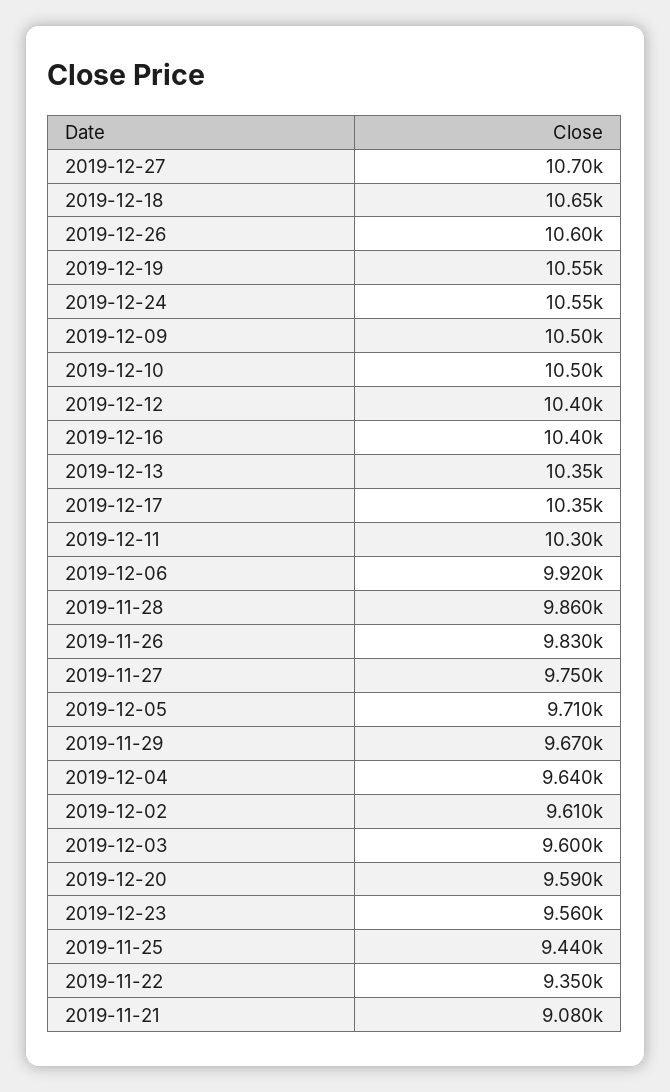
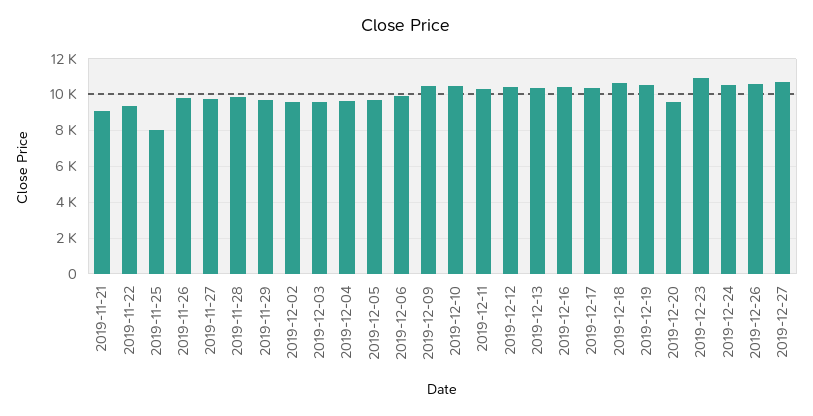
  {
    "2019-12-27": 10700,
    "2019-12-18": 10650,
    "2019-12-26": 10600,
    "2019-12-19": 10550,
    "2019-12-24": 10550,
    "2019-12-09": 10500,
    "2019-12-10": 10500,
    "2019-12-12": 10400,
    "2019-12-16": 10400,
    "2019-12-13": 10350,
    "2019-12-17": 10350,
    "2019-12-11": 10300,
    "2019-12-06": 9920,
    "2019-11-28": 9860,
    "2019-11-26": 9830,
    "2019-11-27": 9750,
    "2019-12-05": 9710,
    "2019-11-29": 9670,
    "2019-12-04": 9640,
    "2019-12-02": 9610,
    "2019-12-03": 9600,
    "2019-12-20": 9590,
-   "2019-12-23": 9560,
+   "2019-12-23": 11000,
-   "2019-11-25": 9440,
+   "2019-11-25": 8000,
    "2019-11-22": 9350,
    "2019-11-21": 9080
  }

